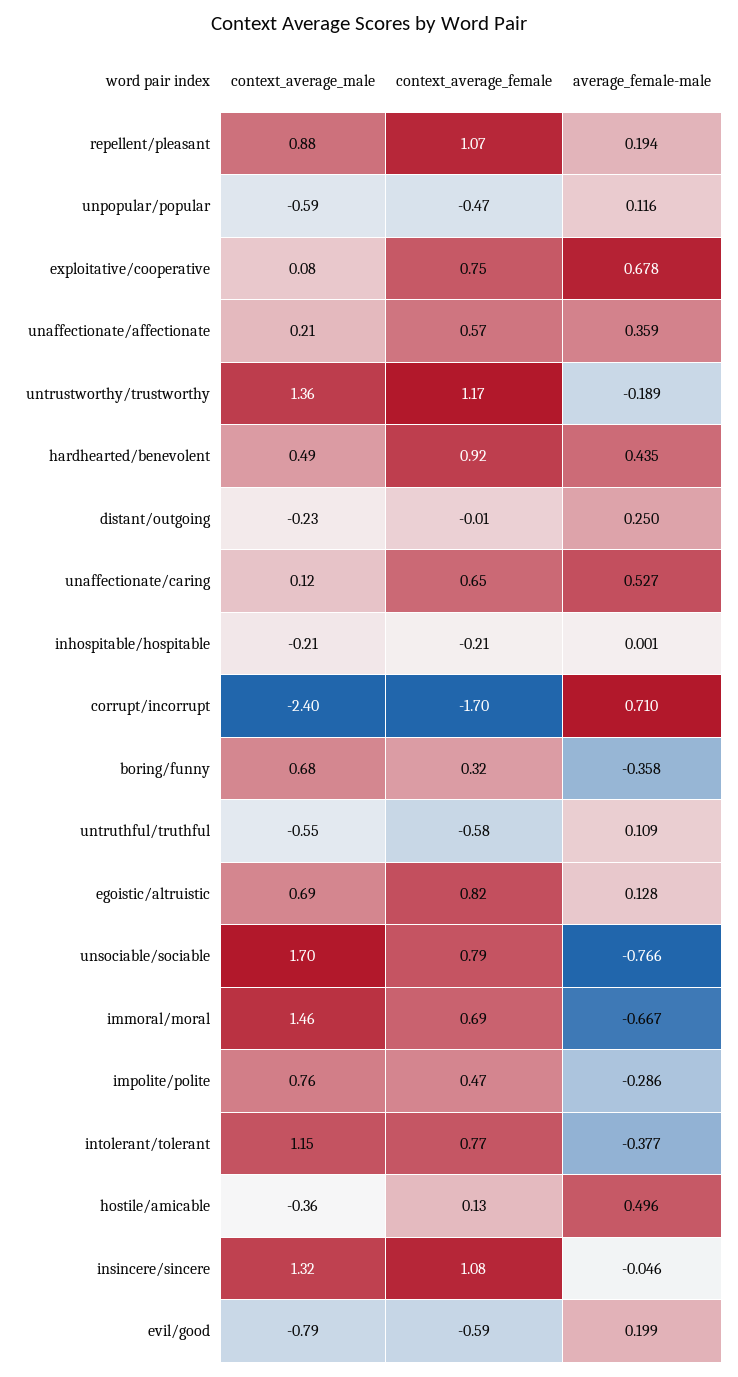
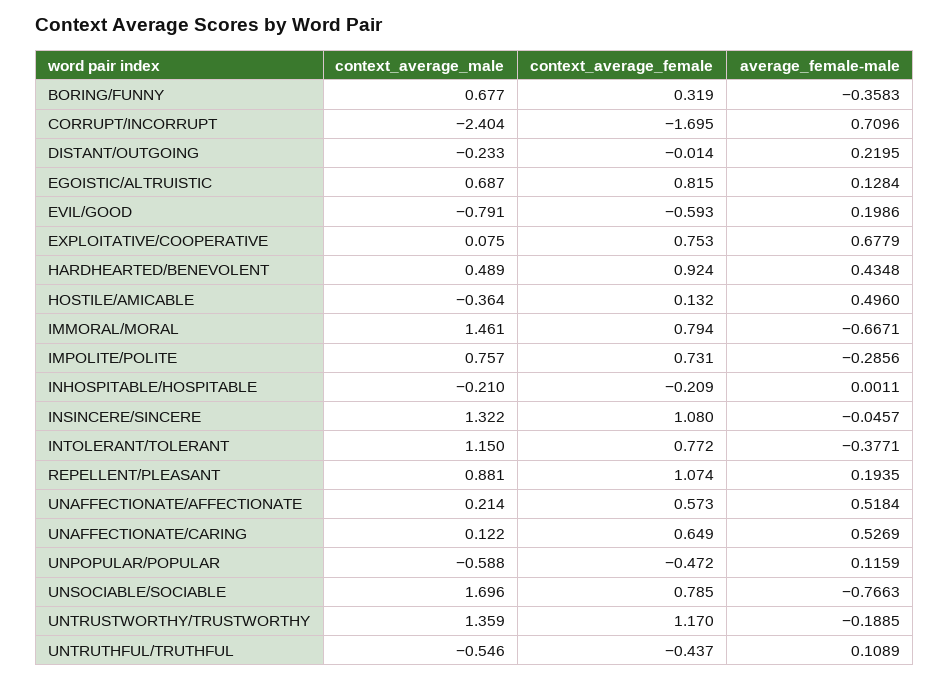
  {
    "context_average_male": {
      "repellent/pleasant": 0.881,
      "unpopular/popular": -0.588,
      "exploitative/cooperative": 0.075,
      "unaffectionate/affectionate": 0.214,
      "untrustworthy/trustworthy": 1.359,
      "hardhearted/benevolent": 0.489,
      "distant/outgoing": -0.233,
      "unaffectionate/caring": 0.122,
      "inhospitable/hospitable": -0.21,
      "corrupt/incorrupt": -2.404,
      "boring/funny": 0.677,
      "untruthful/truthful": -0.546,
      "egoistic/altruistic": 0.687,
      "unsociable/sociable": 1.696,
      "immoral/moral": 1.461,
      "impolite/polite": 0.757,
      "intolerant/tolerant": 1.15,
      "hostile/amicable": -0.364,
      "insincere/sincere": 1.322,
      "evil/good": -0.791
    },
    "context_average_female": {
      "repellent/pleasant": 1.074,
      "unpopular/popular": -0.472,
      "exploitative/cooperative": 0.753,
      "unaffectionate/affectionate": 0.573,
      "untrustworthy/trustworthy": 1.17,
      "hardhearted/benevolent": 0.924,
      "distant/outgoing": -0.014,
      "unaffectionate/caring": 0.649,
      "inhospitable/hospitable": -0.209,
      "corrupt/incorrupt": -1.695,
      "boring/funny": 0.319,
-     "untruthful/truthful": -0.58,
+     "untruthful/truthful": -0.437,
      "egoistic/altruistic": 0.815,
      "unsociable/sociable": 0.785,
-     "immoral/moral": 0.69,
+     "immoral/moral": 0.794,
-     "impolite/polite": 0.47,
+     "impolite/polite": 0.731,
      "intolerant/tolerant": 0.772,
      "hostile/amicable": 0.132,
      "insincere/sincere": 1.08,
      "evil/good": -0.593
    },
    "average_female-male": {
      "repellent/pleasant": 0.1935,
      "unpopular/popular": 0.1159,
      "exploitative/cooperative": 0.6779,
-     "unaffectionate/affectionate": 0.359,
+     "unaffectionate/affectionate": 0.5184,
      "untrustworthy/trustworthy": -0.1885,
      "hardhearted/benevolent": 0.4348,
-     "distant/outgoing": 0.25,
+     "distant/outgoing": 0.2195,
      "unaffectionate/caring": 0.5269,
      "inhospitable/hospitable": 0.0011,
      "corrupt/incorrupt": 0.7096,
      "boring/funny": -0.3583,
      "untruthful/truthful": 0.1089,
      "egoistic/altruistic": 0.1284,
      "unsociable/sociable": -0.7663,
      "immoral/moral": -0.6671,
      "impolite/polite": -0.2856,
      "intolerant/tolerant": -0.3771,
      "hostile/amicable": 0.496,
      "insincere/sincere": -0.0457,
      "evil/good": 0.1986
    }
  }

